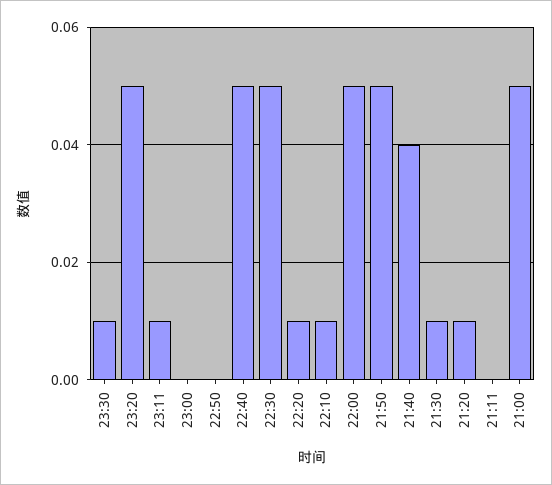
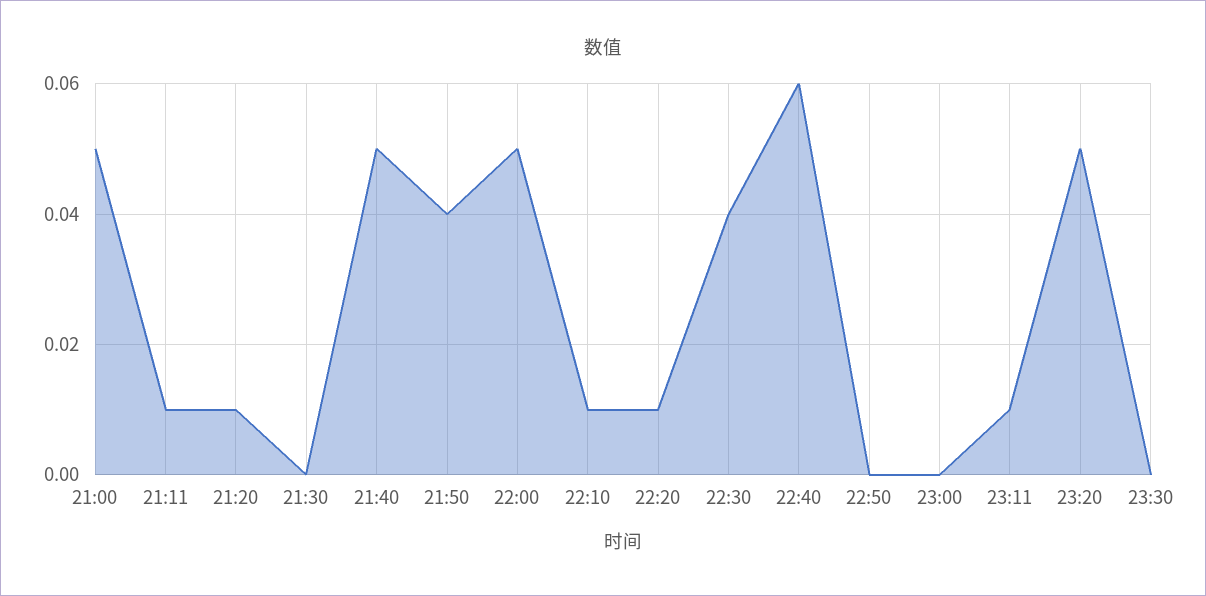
  {
-   "23:30": 0.01,
+   "23:30": 0,
    "23:20": 0.05,
    "23:11": 0.01,
    "23:00": 0,
    "22:50": 0,
-   "22:40": 0.05,
+   "22:40": 0.06,
-   "22:30": 0.05,
+   "22:30": 0.04,
    "22:20": 0.01,
    "22:10": 0.01,
    "22:00": 0.05,
-   "21:50": 0.05,
+   "21:50": 0.04,
-   "21:40": 0.04,
+   "21:40": 0.05,
-   "21:30": 0.01,
+   "21:30": 0,
    "21:20": 0.01,
-   "21:11": 0,
+   "21:11": 0.01,
    "21:00": 0.05
  }

